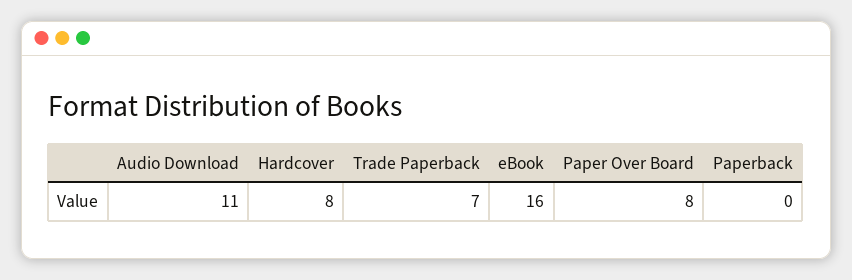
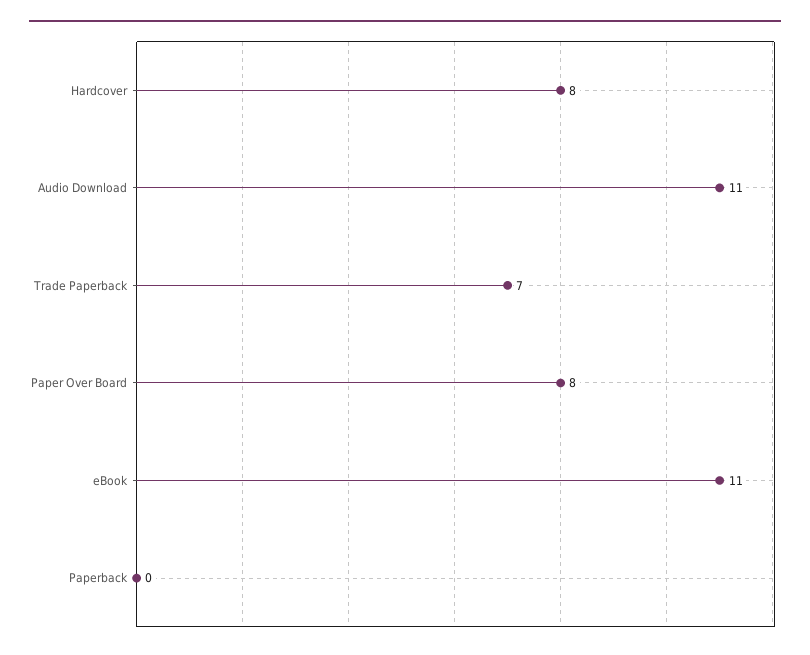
  {
    "Audio Download": 11,
    "Hardcover": 8,
    "Trade Paperback": 7,
-   "eBook": 16,
+   "eBook": 11,
    "Paper Over Board": 8,
    "Paperback": 0
  }

